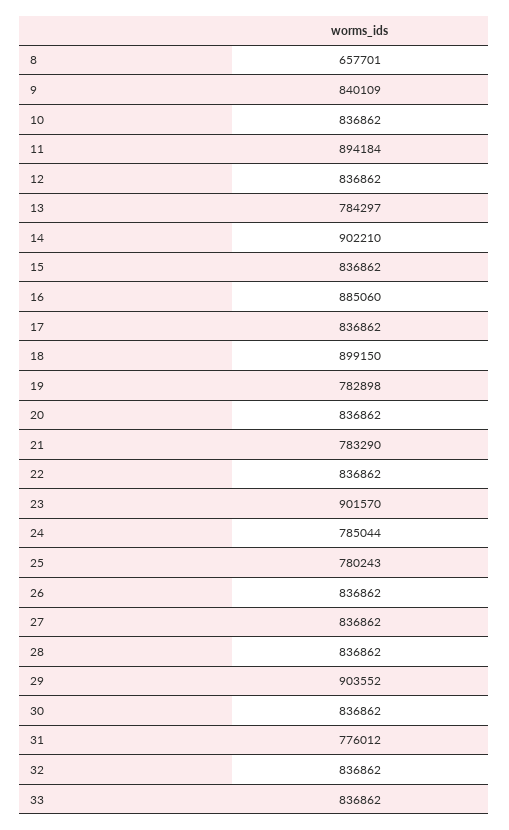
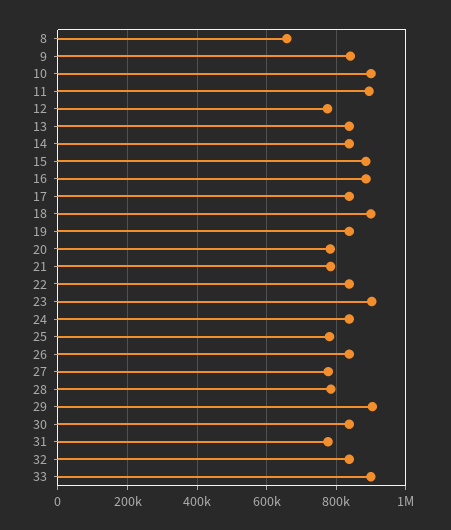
  {
    "8": 657701,
    "9": 840109,
-   "10": 836862,
+   "10": 900000,
    "11": 894184,
-   "12": 836862,
+   "12": 780000,
-   "13": 784297,
+   "13": 840000,
-   "14": 902210,
+   "14": 840000,
-   "15": 836862,
+   "15": 880000,
    "16": 885060,
    "17": 836862,
    "18": 899150,
-   "19": 782898,
+   "19": 840000,
-   "20": 836862,
+   "20": 780000,
    "21": 783290,
    "22": 836862,
    "23": 901570,
-   "24": 785044,
+   "24": 840000,
    "25": 780243,
    "26": 836862,
-   "27": 836862,
+   "27": 780000,
-   "28": 836862,
+   "28": 780000,
    "29": 903552,
    "30": 836862,
    "31": 776012,
    "32": 836862,
-   "33": 836862
+   "33": 900000
  }

